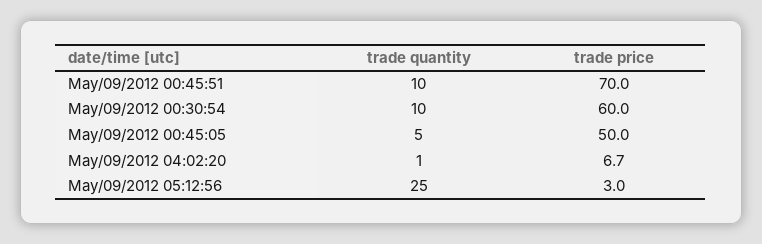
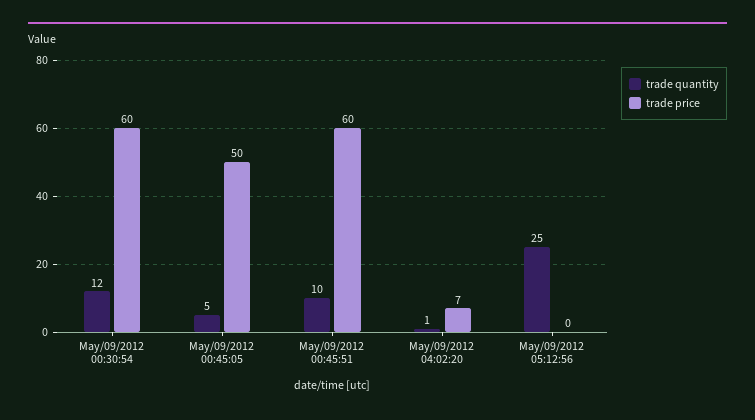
  {
    "trade quantity": {
      "May/09/2012 00:45:51": 10,
-     "May/09/2012 00:30:54": 10,
+     "May/09/2012 00:30:54": 12,
      "May/09/2012 00:45:05": 5,
      "May/09/2012 04:02:20": 1,
      "May/09/2012 05:12:56": 25
    },
    "trade price": {
-     "May/09/2012 00:45:51": 70,
+     "May/09/2012 00:45:51": 60,
      "May/09/2012 00:30:54": 60,
      "May/09/2012 00:45:05": 50,
      "May/09/2012 04:02:20": 6.7,
-     "May/09/2012 05:12:56": 3
+     "May/09/2012 05:12:56": 0
    }
  }

